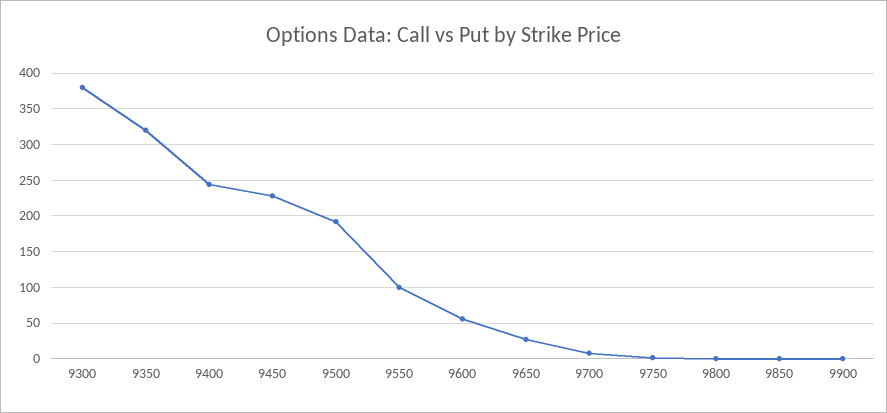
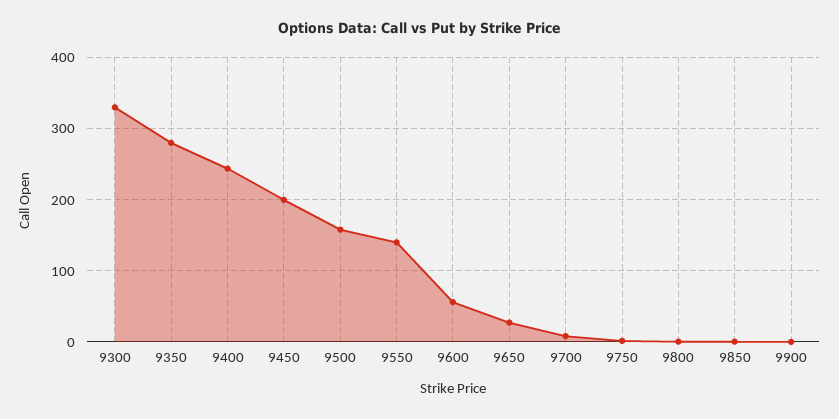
  {
-   "9300": 380,
+   "9300": 330,
-   "9350": 320,
+   "9350": 280,
    "9400": 240,
-   "9450": 230,
+   "9450": 200,
-   "9500": 190,
+   "9500": 160,
-   "9550": 100,
+   "9550": 140,
    "9600": 60,
    "9650": 30,
    "9700": 10,
    "9750": 0,
    "9800": 0,
    "9850": 0,
    "9900": 0
  }

